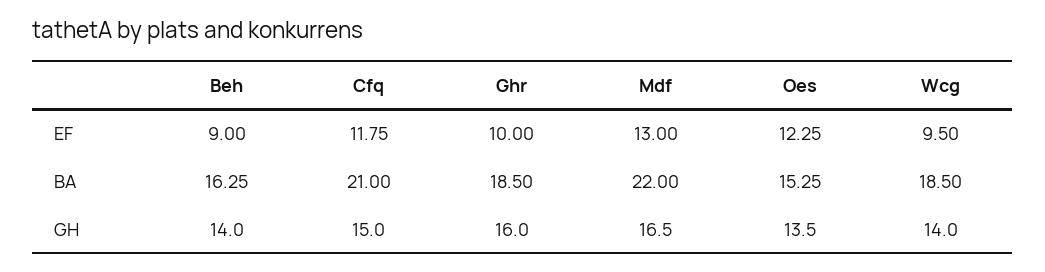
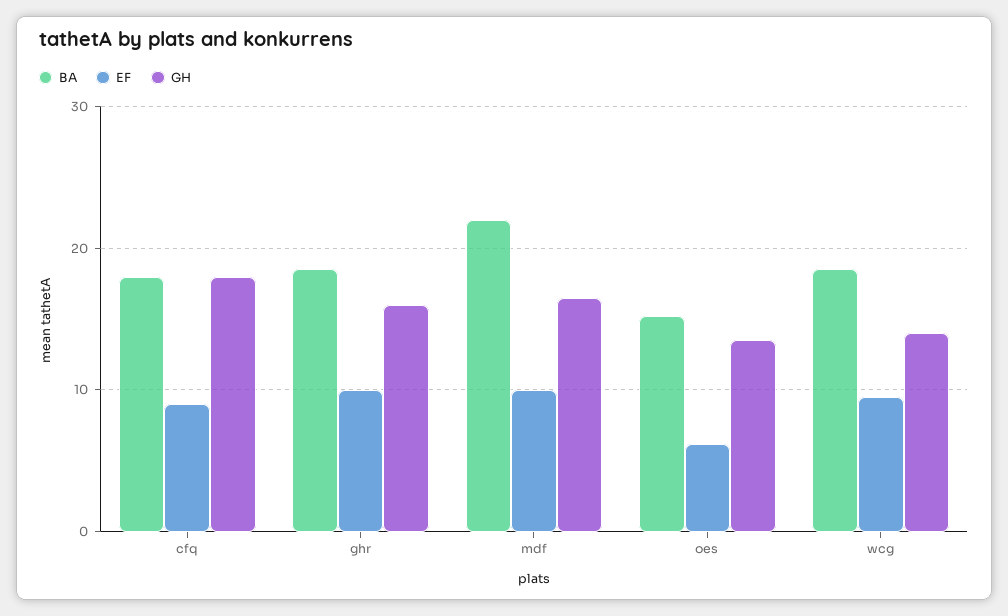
  {
    "EF": {
-     "Beh": 9,
-     "Cfq": 11.75,
+     "Cfq": 9,
      "Ghr": 10,
-     "Mdf": 13,
+     "Mdf": 10,
-     "Oes": 12.25,
+     "Oes": 6,
      "Wcg": 9.5
    },
    "BA": {
-     "Beh": 16.25,
-     "Cfq": 21,
+     "Cfq": 18,
      "Ghr": 18.5,
      "Mdf": 22,
      "Oes": 15.25,
      "Wcg": 18.5
    },
    "GH": {
-     "Beh": 14,
-     "Cfq": 15,
+     "Cfq": 18,
      "Ghr": 16,
      "Mdf": 16.5,
      "Oes": 13.5,
      "Wcg": 14
    }
  }

